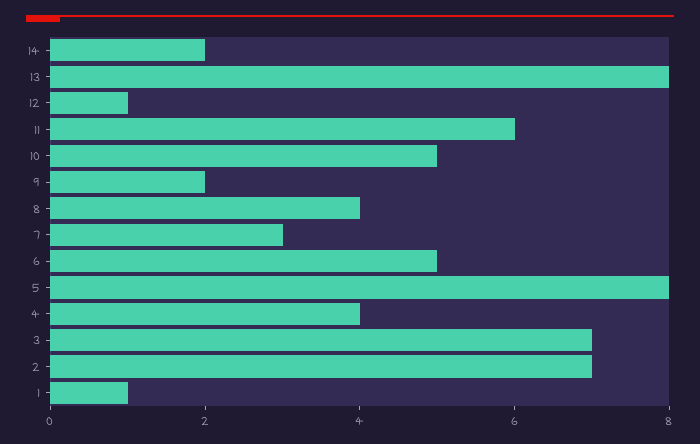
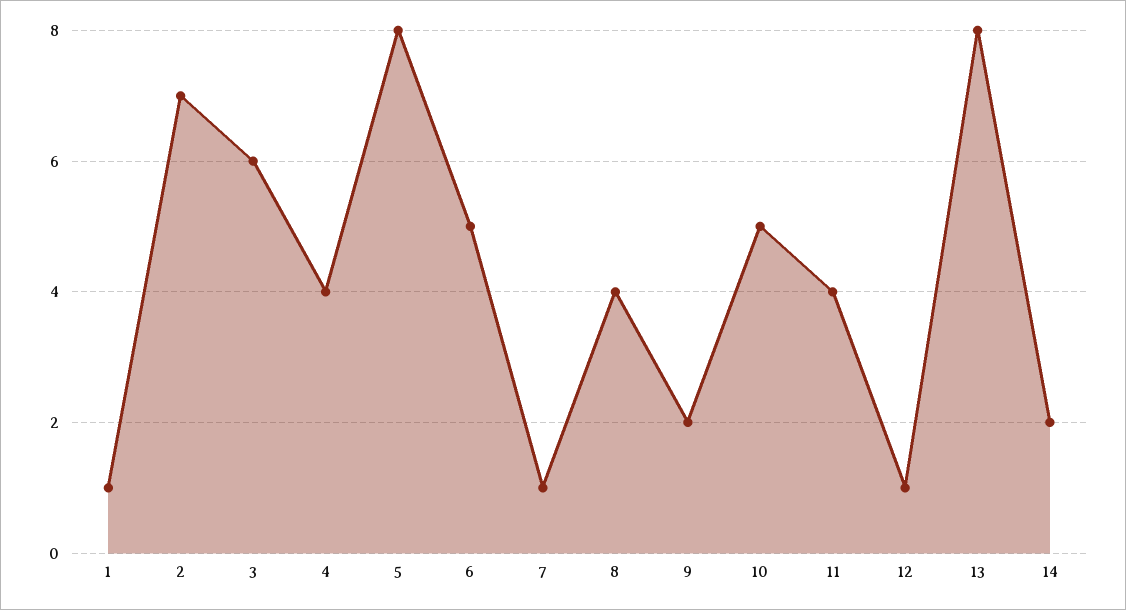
  {
    "14": 2,
    "13": 8,
    "12": 1,
-   "11": 6,
+   "11": 4,
    "10": 5,
    "9": 2,
    "8": 4,
-   "7": 3,
+   "7": 1,
    "6": 5,
    "5": 8,
    "4": 4,
-   "3": 7,
+   "3": 6,
    "2": 7,
    "1": 1
  }

